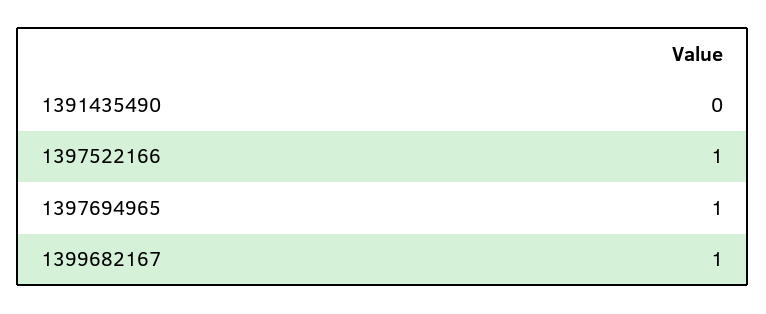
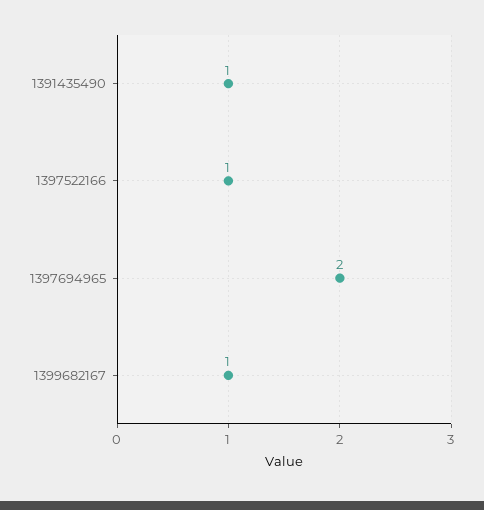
  {
-   "1391435490": 0,
+   "1391435490": 1,
    "1397522166": 1,
-   "1397694965": 1,
+   "1397694965": 2,
    "1399682167": 1
  }

